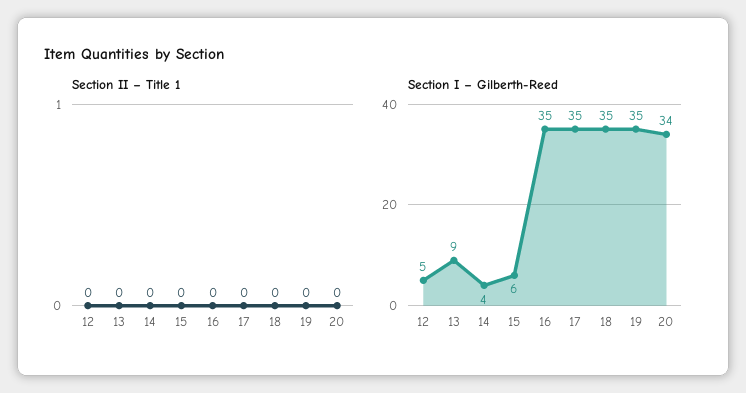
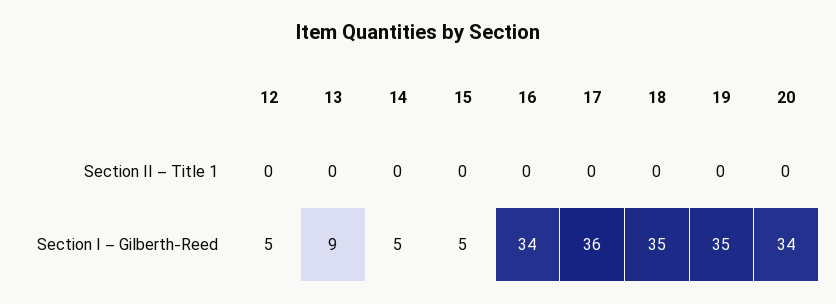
  {
    "Section II – Title 1": {
      "12": 0,
      "13": 0,
      "14": 0,
      "15": 0,
      "16": 0,
      "17": 0,
      "18": 0,
      "19": 0,
      "20": 0
    },
    "Section I – Gilberth-Reed": {
      "12": 5,
      "13": 9,
-     "14": 4,
+     "14": 5,
-     "15": 6,
+     "15": 5,
-     "16": 35,
+     "16": 34,
-     "17": 35,
+     "17": 36,
      "18": 35,
      "19": 35,
      "20": 34
    }
  }

